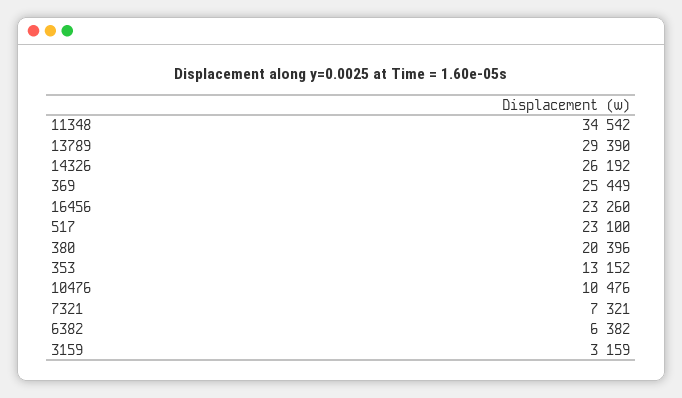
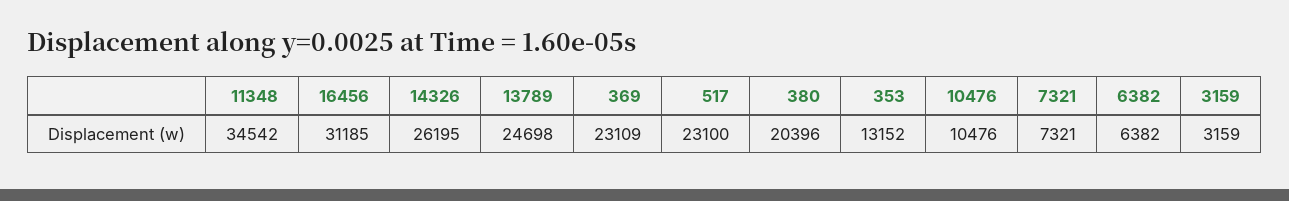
  {
    "11348": 34542,
-   "13789": 29390,
+   "13789": 24698,
-   "14326": 26192,
+   "14326": 26195,
-   "369": 25449,
+   "369": 23109,
-   "16456": 23260,
+   "16456": 31185,
    "517": 23100,
    "380": 20396,
    "353": 13152,
    "10476": 10476,
    "7321": 7321,
    "6382": 6382,
    "3159": 3159
  }

